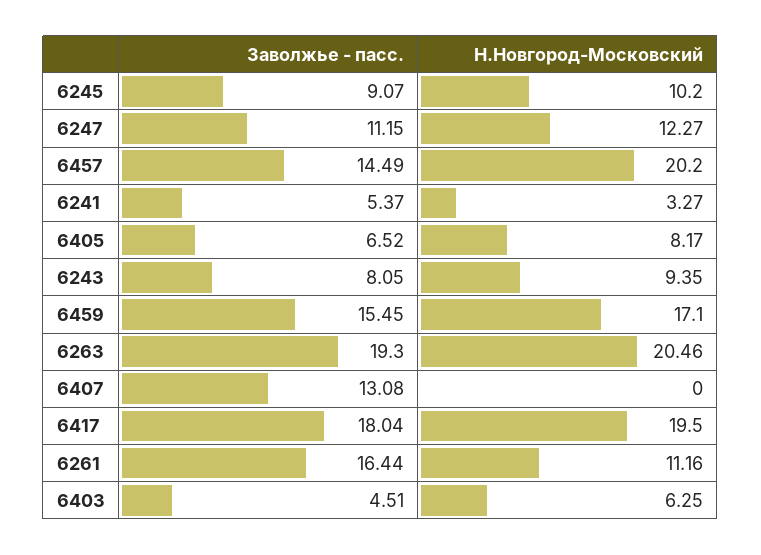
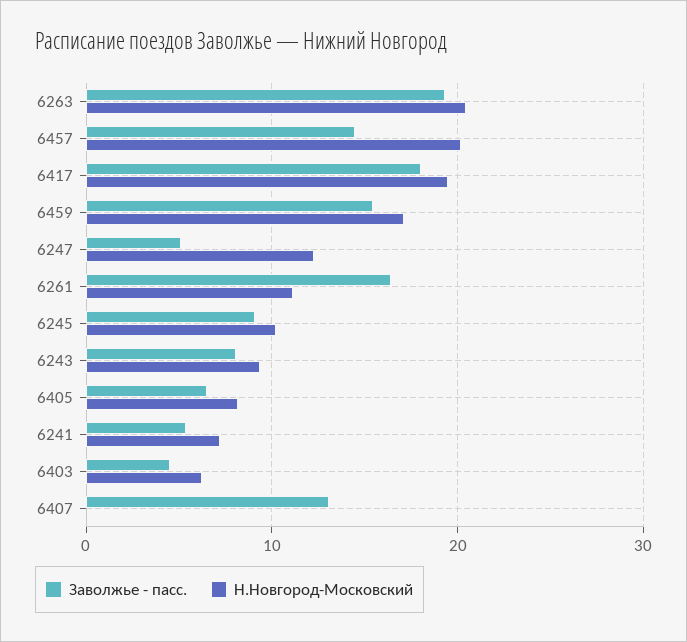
  {
    "Заволжье - пасс.": {
      "6245": 9.07,
-     "6247": 11.15,
+     "6247": 5,
      "6457": 14.49,
      "6241": 5.37,
      "6405": 6.52,
      "6243": 8.05,
      "6459": 15.45,
      "6263": 19.3,
      "6407": 13.08,
      "6417": 18.04,
      "6261": 16.44,
      "6403": 4.51
    },
    "Н.Новгород-Московский": {
      "6245": 10.2,
      "6247": 12.27,
      "6457": 20.2,
-     "6241": 3.27,
+     "6241": 7,
      "6405": 8.17,
      "6243": 9.35,
      "6459": 17.1,
      "6263": 20.46,
      "6407": 0,
      "6417": 19.5,
      "6261": 11.16,
      "6403": 6.25
    }
  }

